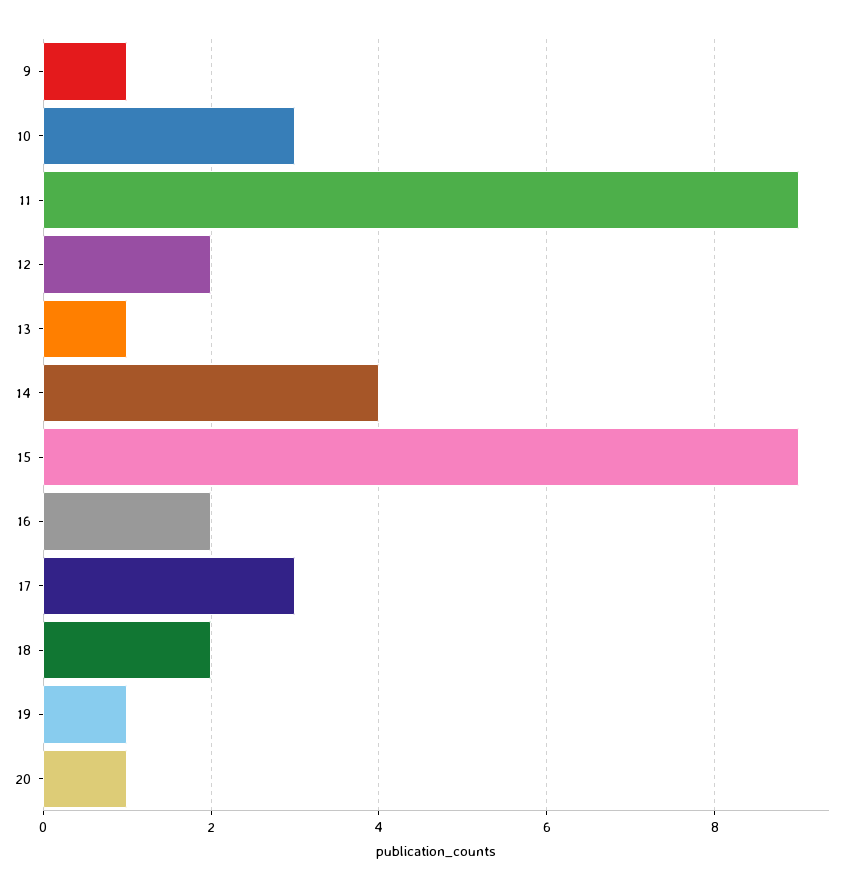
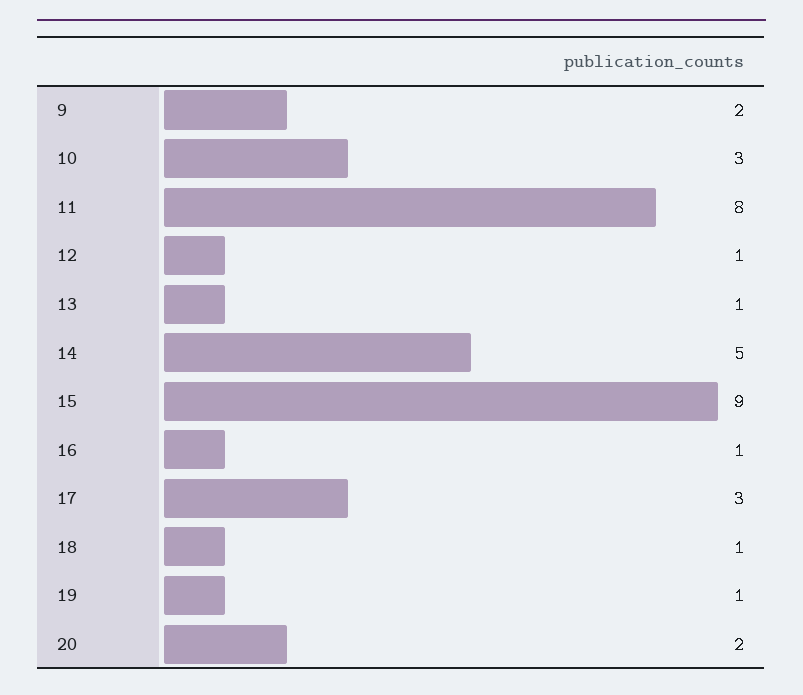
  {
-   "9": 1,
+   "9": 2,
    "10": 3,
-   "11": 9,
+   "11": 8,
-   "12": 2,
+   "12": 1,
    "13": 1,
-   "14": 4,
+   "14": 5,
    "15": 9,
-   "16": 2,
+   "16": 1,
    "17": 3,
-   "18": 2,
+   "18": 1,
    "19": 1,
-   "20": 1
+   "20": 2
  }

